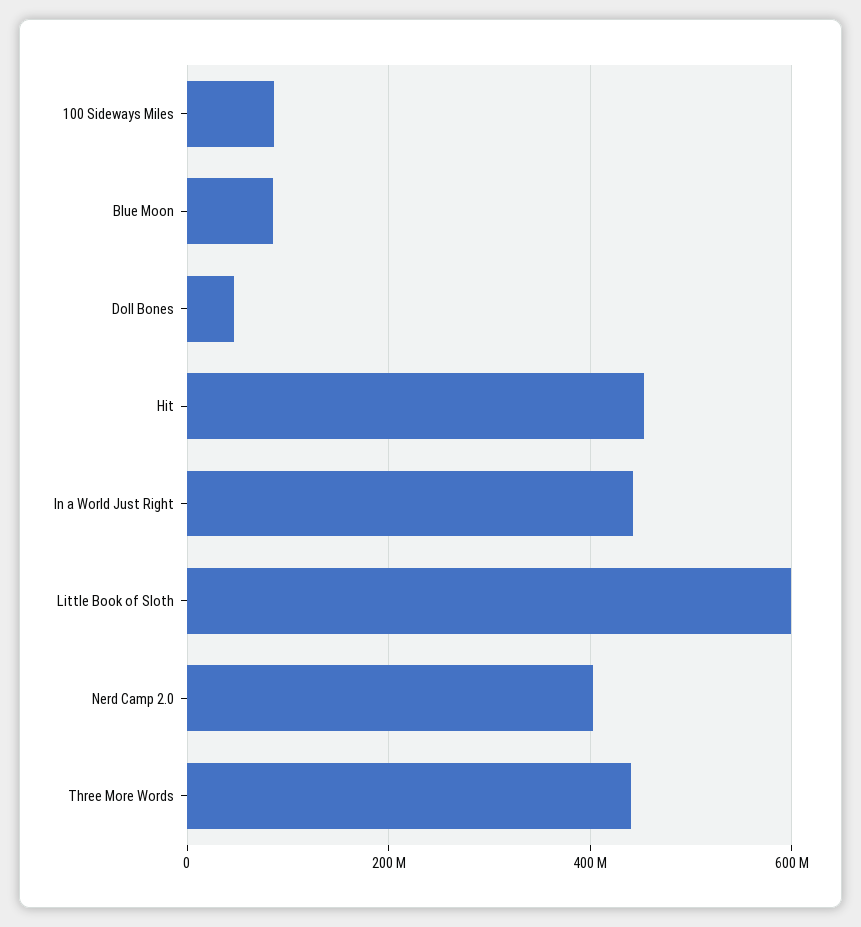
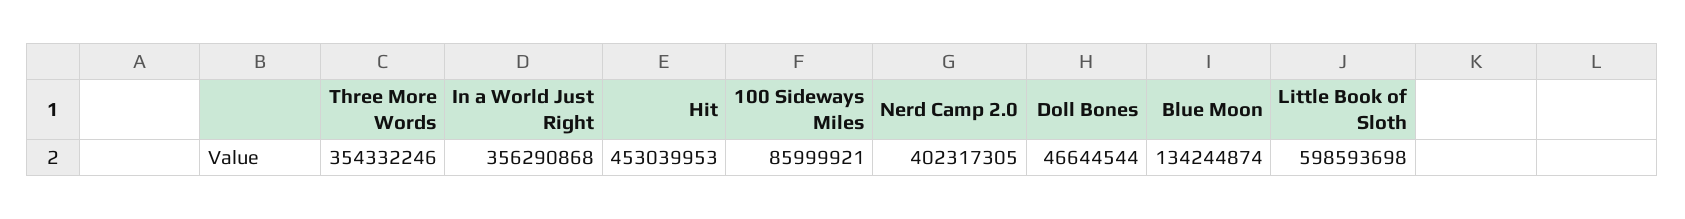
  {
    "100 Sideways Miles": 85999921,
-   "Blue Moon": 80000000,
+   "Blue Moon": 134244874,
    "Doll Bones": 46644544,
    "Hit": 453039953,
-   "In a World Just Right": 440000000,
+   "In a World Just Right": 356290868,
    "Little Book of Sloth": 598593698,
    "Nerd Camp 2.0": 402317305,
-   "Three More Words": 440000000
+   "Three More Words": 354332246
  }

